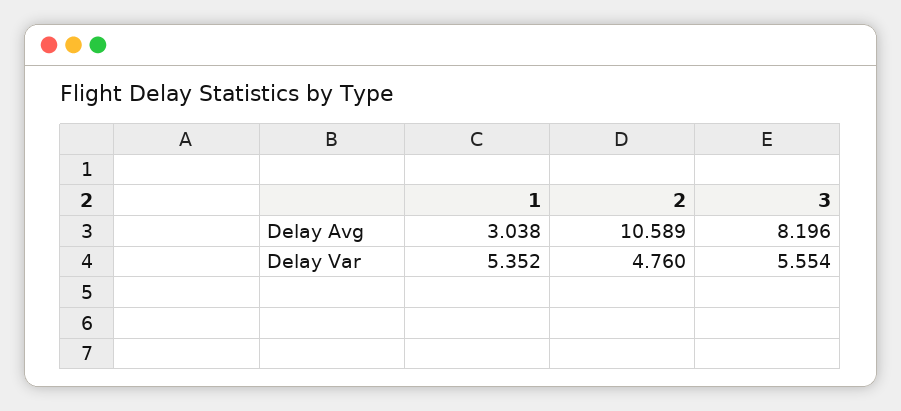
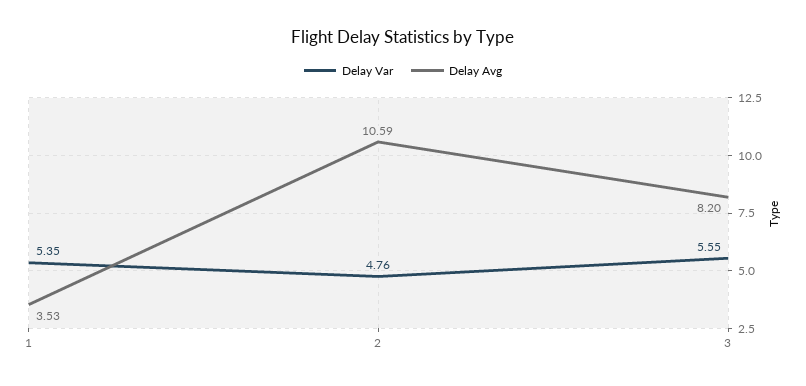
  {
    "Delay Avg": {
-     "1": 3.038,
+     "1": 3.53,
      "2": 10.589,
      "3": 8.196
    },
    "Delay Var": {
      "1": 5.352,
      "2": 4.76,
      "3": 5.554
    }
  }

